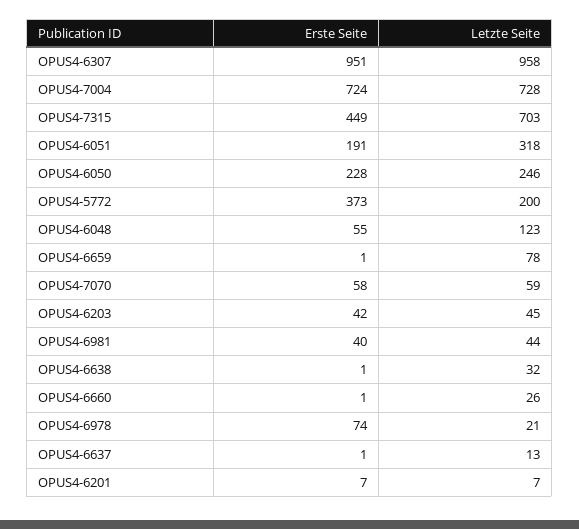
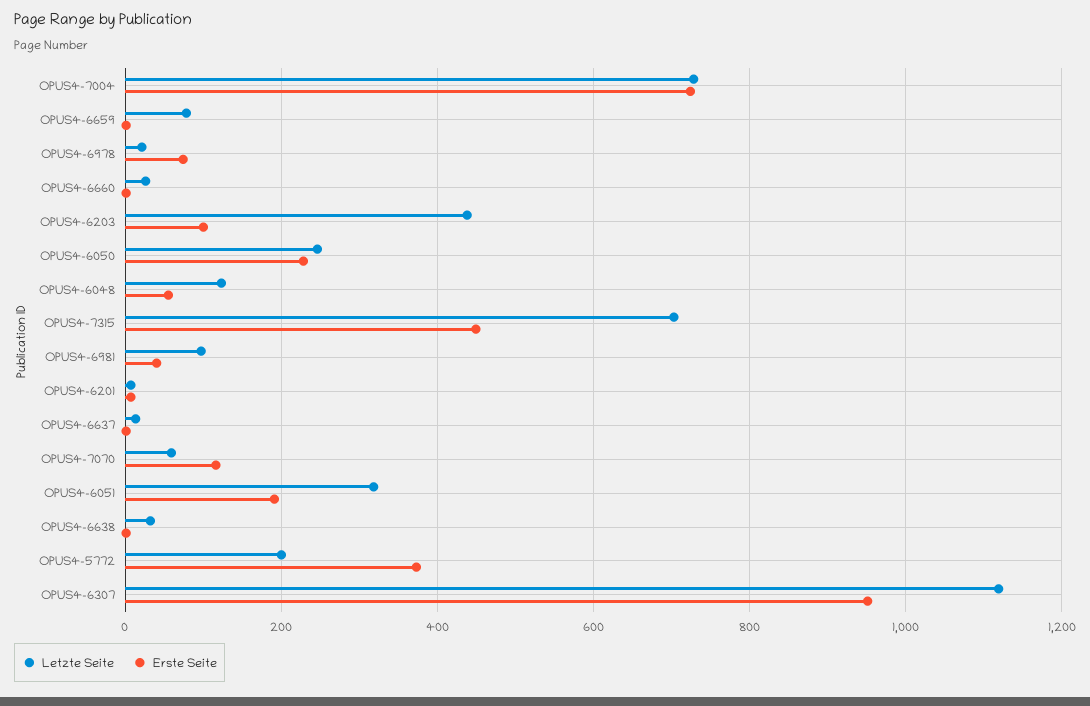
  {
    "Erste Seite": {
      "OPUS4-6307": 951,
      "OPUS4-7004": 724,
      "OPUS4-7315": 449,
      "OPUS4-6051": 191,
      "OPUS4-6050": 228,
      "OPUS4-5772": 373,
      "OPUS4-6048": 55,
      "OPUS4-6659": 1,
-     "OPUS4-7070": 58,
+     "OPUS4-7070": 120,
-     "OPUS4-6203": 42,
+     "OPUS4-6203": 100,
      "OPUS4-6981": 40,
      "OPUS4-6638": 1,
      "OPUS4-6660": 1,
      "OPUS4-6978": 74,
      "OPUS4-6637": 1,
      "OPUS4-6201": 7
    },
    "Letzte Seite": {
-     "OPUS4-6307": 958,
+     "OPUS4-6307": 1120,
      "OPUS4-7004": 728,
      "OPUS4-7315": 703,
      "OPUS4-6051": 318,
      "OPUS4-6050": 246,
      "OPUS4-5772": 200,
      "OPUS4-6048": 123,
      "OPUS4-6659": 78,
      "OPUS4-7070": 59,
-     "OPUS4-6203": 45,
+     "OPUS4-6203": 440,
-     "OPUS4-6981": 44,
+     "OPUS4-6981": 100,
      "OPUS4-6638": 32,
      "OPUS4-6660": 26,
      "OPUS4-6978": 21,
      "OPUS4-6637": 13,
      "OPUS4-6201": 7
    }
  }

